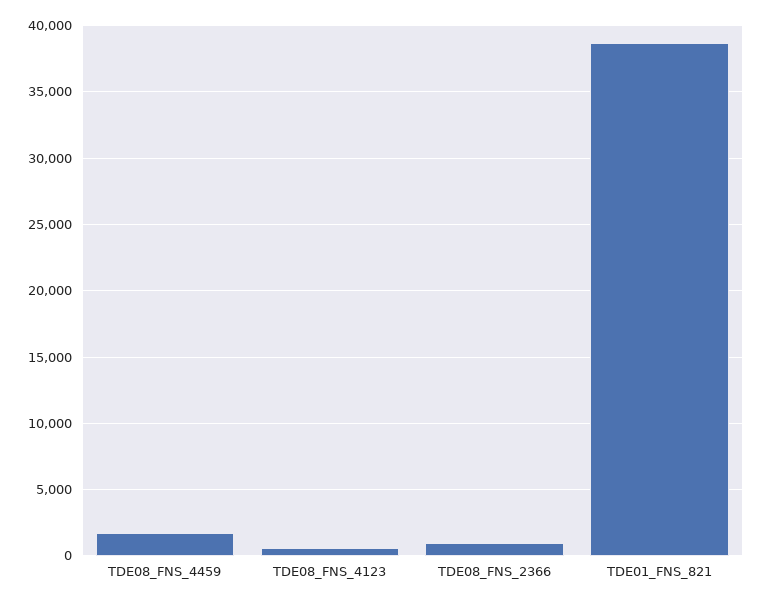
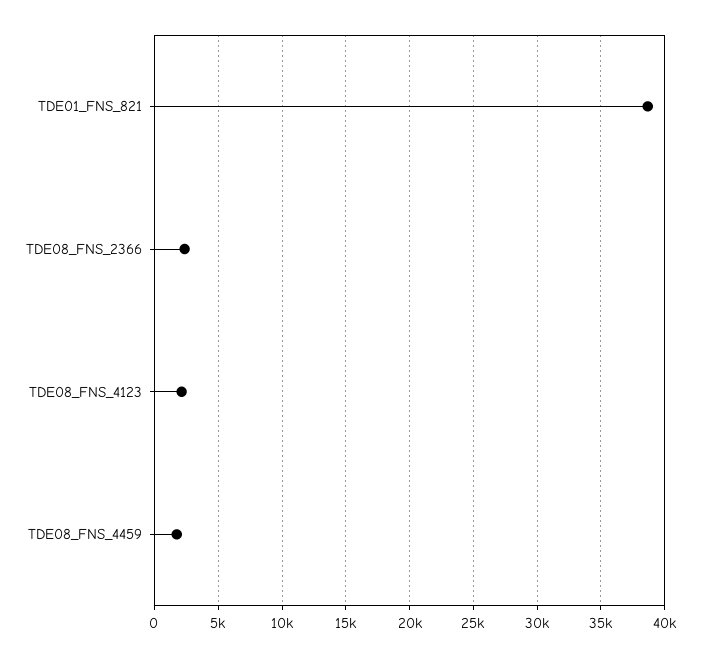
  {
    "TDE08_FNS_4459": 1500,
-   "TDE08_FNS_4123": 500,
+   "TDE08_FNS_4123": 2000,
-   "TDE08_FNS_2366": 1000,
+   "TDE08_FNS_2366": 2500,
    "TDE01_FNS_821": 38500
  }

